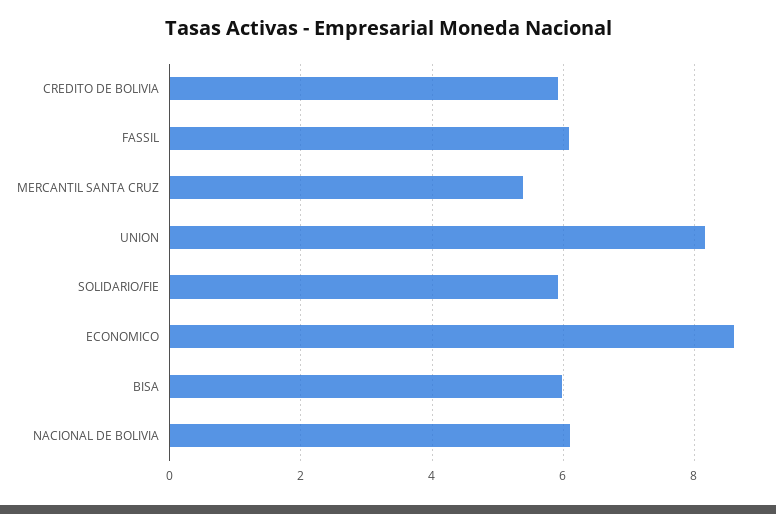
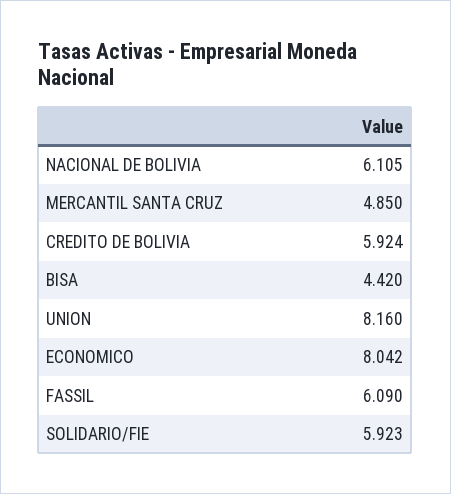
  {
    "CREDITO DE BOLIVIA": 5.924,
    "FASSIL": 6.09,
-   "MERCANTIL SANTA CRUZ": 5.4,
+   "MERCANTIL SANTA CRUZ": 4.85,
    "UNION": 8.16,
    "SOLIDARIO/FIE": 5.923,
-   "ECONOMICO": 8.6,
+   "ECONOMICO": 8.042,
-   "BISA": 6,
+   "BISA": 4.42,
    "NACIONAL DE BOLIVIA": 6.105
  }

